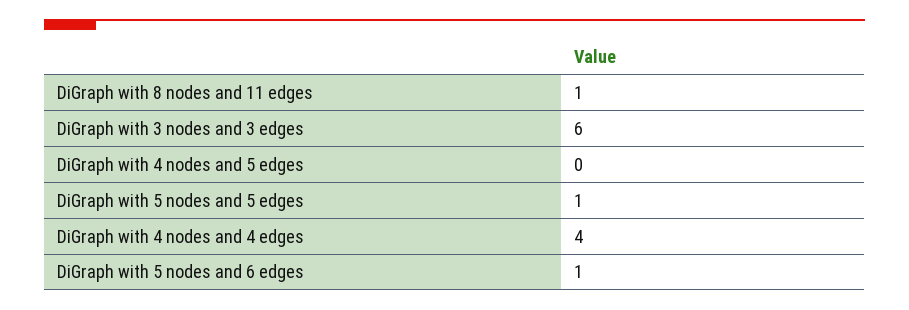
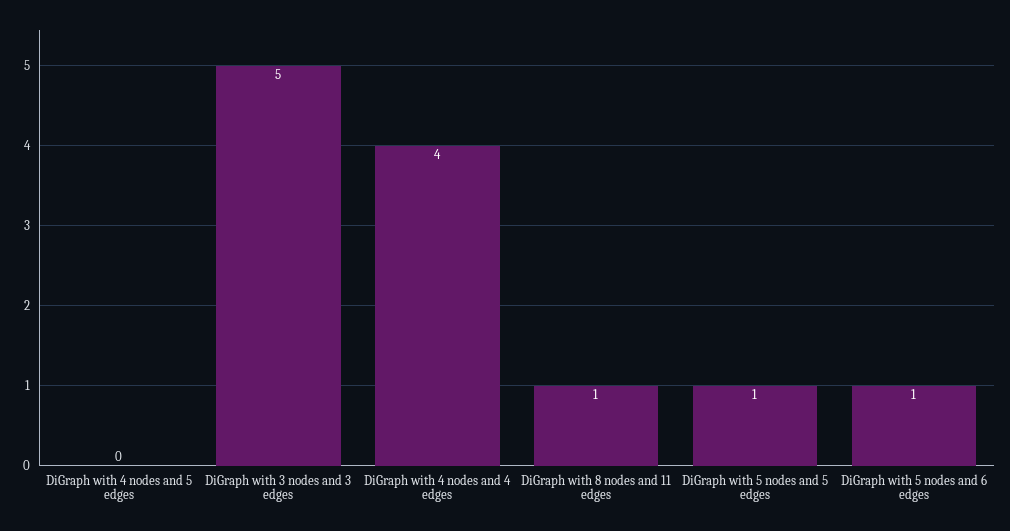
  {
    "DiGraph with 8 nodes and 11 edges": 1,
-   "DiGraph with 3 nodes and 3 edges": 6,
+   "DiGraph with 3 nodes and 3 edges": 5,
    "DiGraph with 4 nodes and 5 edges": 0,
    "DiGraph with 5 nodes and 5 edges": 1,
    "DiGraph with 4 nodes and 4 edges": 4,
    "DiGraph with 5 nodes and 6 edges": 1
  }

